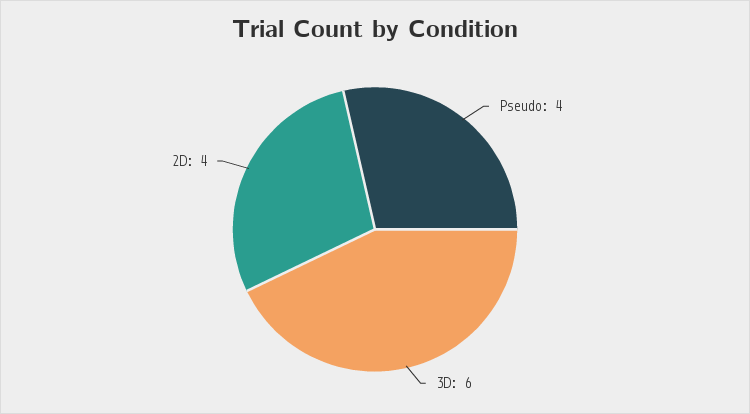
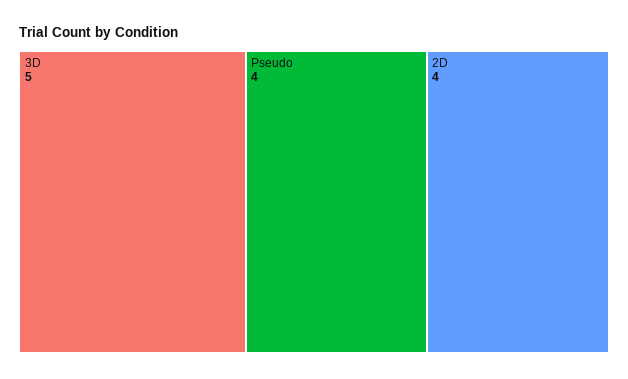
  {
    "Pseudo": 4,
-   "3D": 6,
+   "3D": 5,
    "2D": 4
  }

